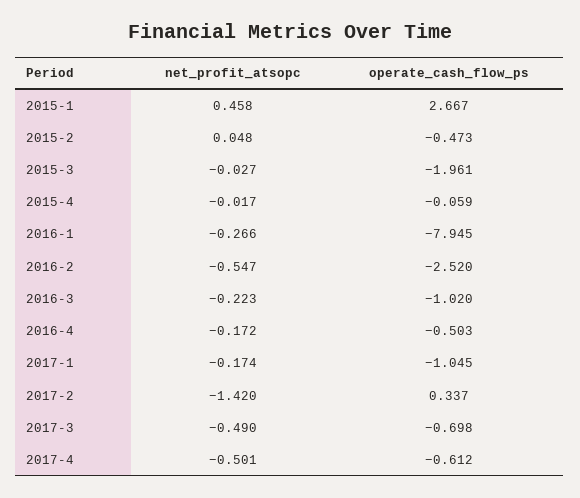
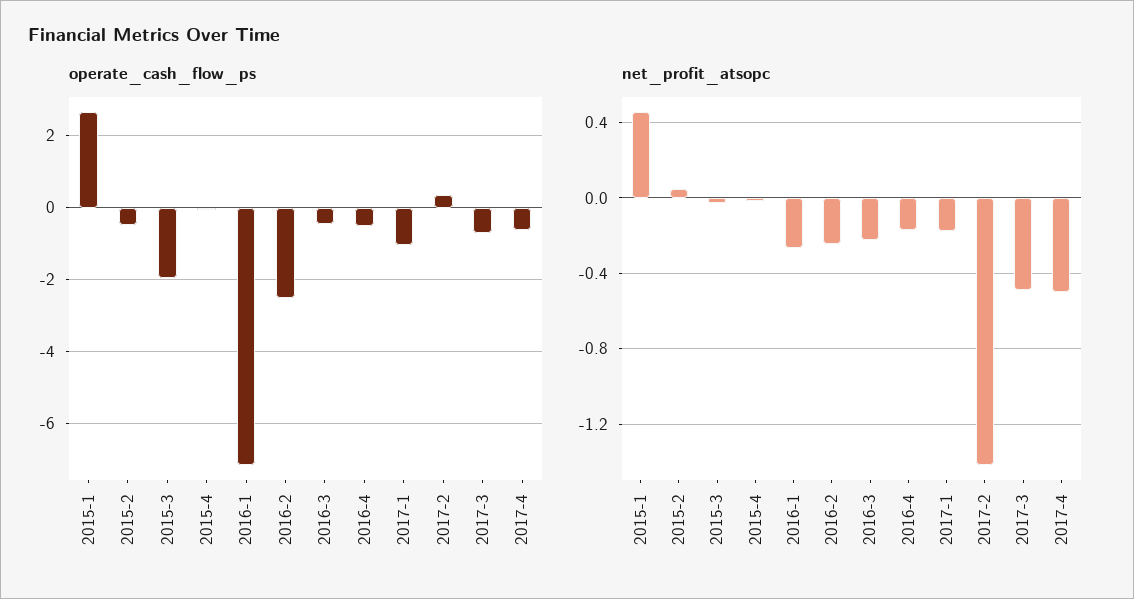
  {
    "net_profit_atsopc": {
      "2015-1": 0.458,
      "2015-2": 0.048,
      "2015-3": -0.027,
      "2015-4": -0.017,
      "2016-1": -0.266,
-     "2016-2": -0.547,
+     "2016-2": -0.25,
      "2016-3": -0.223,
      "2016-4": -0.172,
      "2017-1": -0.174,
      "2017-2": -1.42,
      "2017-3": -0.49,
      "2017-4": -0.501
    },
    "operate_cash_flow_ps": {
      "2015-1": 2.667,
      "2015-2": -0.473,
      "2015-3": -1.961,
      "2015-4": -0.059,
-     "2016-1": -7.945,
+     "2016-1": -7.2,
      "2016-2": -2.52,
-     "2016-3": -1.02,
+     "2016-3": -0.4,
      "2016-4": -0.503,
      "2017-1": -1.045,
      "2017-2": 0.337,
      "2017-3": -0.698,
      "2017-4": -0.612
    }
  }

